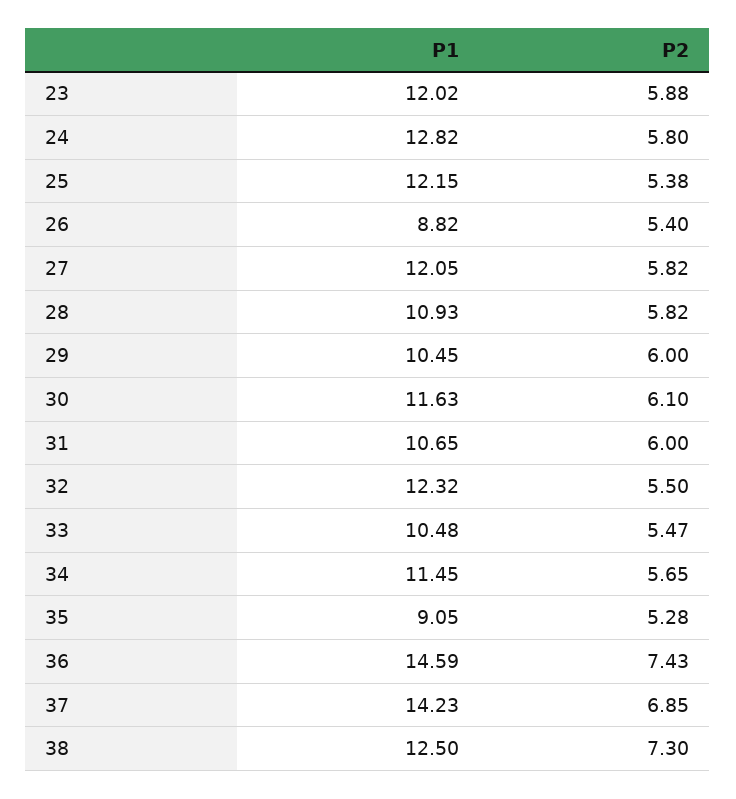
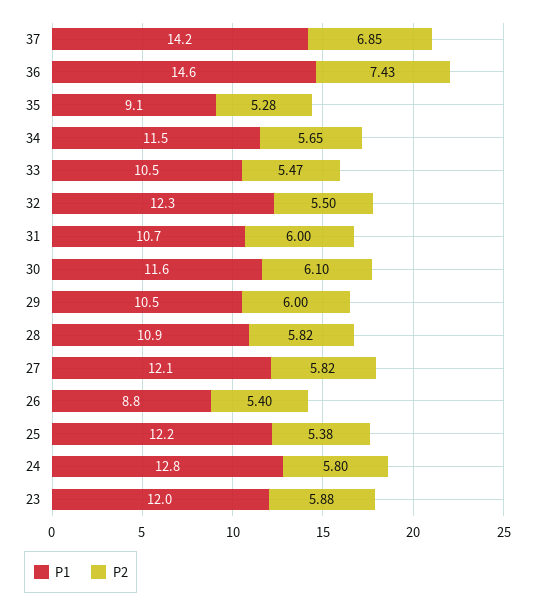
  {
    "P1": {
      "23": 12.02,
      "24": 12.82,
      "25": 12.15,
      "26": 8.82,
      "27": 12.05,
      "28": 10.93,
      "29": 10.45,
      "30": 11.63,
      "31": 10.65,
      "32": 12.32,
      "33": 10.48,
      "34": 11.45,
      "35": 9.05,
      "36": 14.59,
-     "37": 14.23,
+     "37": 14.23
-     "38": 12.5
    },
    "P2": {
      "23": 5.88,
      "24": 5.8,
      "25": 5.38,
      "26": 5.4,
      "27": 5.82,
      "28": 5.82,
      "29": 6,
      "30": 6.1,
      "31": 6,
      "32": 5.5,
      "33": 5.47,
      "34": 5.65,
      "35": 5.28,
      "36": 7.43,
-     "37": 6.85,
+     "37": 6.85
-     "38": 7.3
    }
  }

